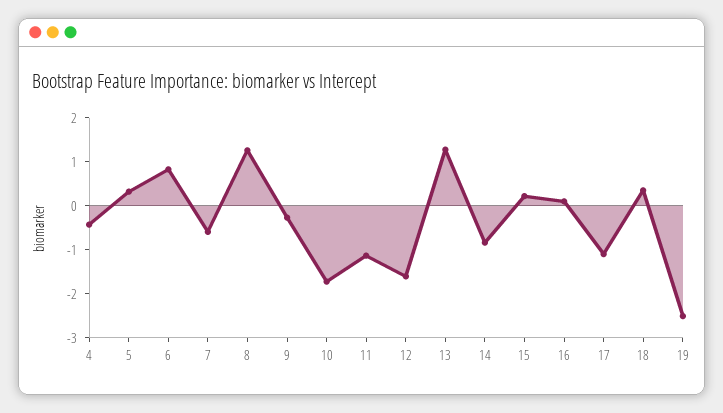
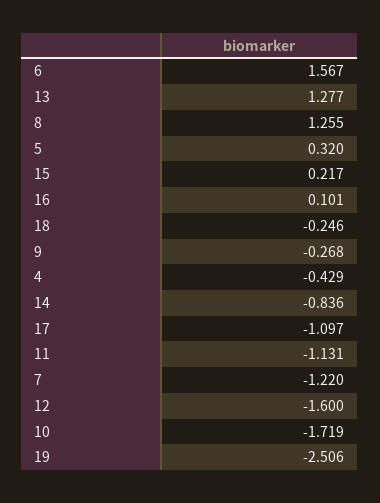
  {
    "4": -0.429,
    "5": 0.32,
-   "6": 0.8,
+   "6": 1.567,
-   "7": -0.6,
+   "7": -1.22,
    "8": 1.255,
    "9": -0.268,
    "10": -1.719,
    "11": -1.131,
    "12": -1.6,
    "13": 1.277,
    "14": -0.836,
    "15": 0.217,
    "16": 0.101,
    "17": -1.097,
-   "18": 0.4,
+   "18": -0.246,
    "19": -2.506
  }

